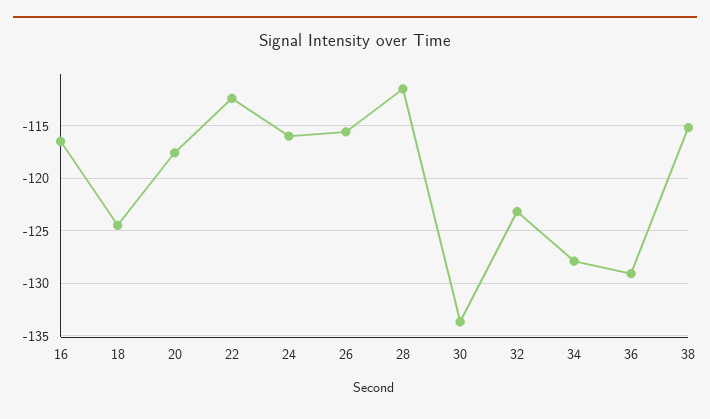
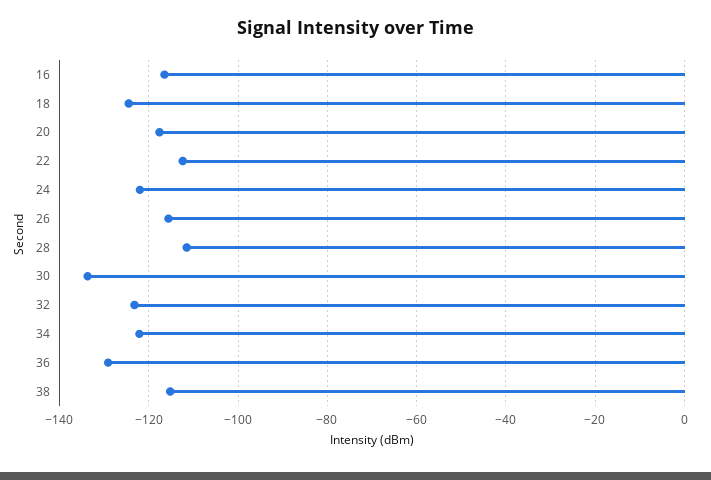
  {
    "16": -117,
    "18": -125,
    "20": -118,
    "22": -112,
-   "24": -116,
+   "24": -122,
    "26": -116,
    "28": -112,
    "30": -134,
    "32": -123,
-   "34": -128,
+   "34": -122,
    "36": -129,
    "38": -115
  }

